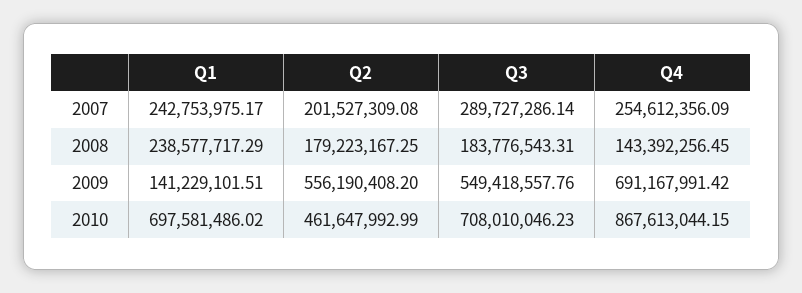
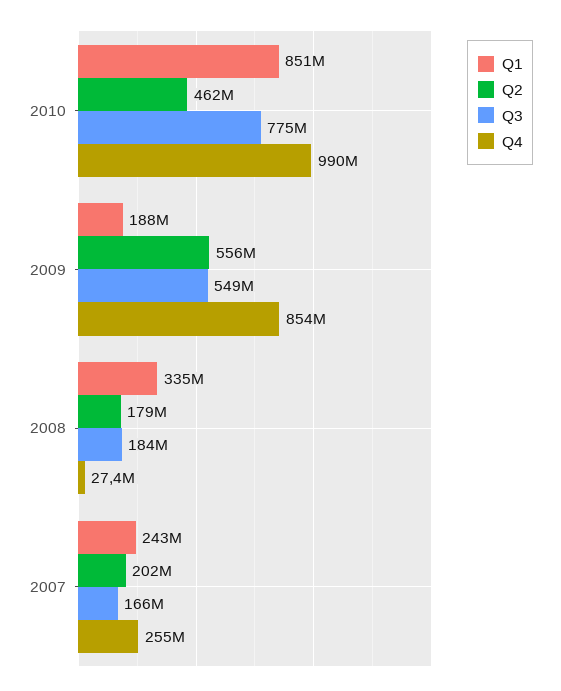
  {
    "Q1": {
      "2007": 242753975.17,
-     "2008": 238577717.29,
+     "2008": 335000000,
-     "2009": 141229101.51,
+     "2009": 188000000,
-     "2010": 697581486.02
+     "2010": 851000000
    },
    "Q2": {
      "2007": 201527309.08,
      "2008": 179223167.25,
      "2009": 556190408.2,
      "2010": 461647992.99
    },
    "Q3": {
-     "2007": 289727286.14,
+     "2007": 166000000,
      "2008": 183776543.31,
      "2009": 549418557.76,
-     "2010": 708010046.23
+     "2010": 775000000
    },
    "Q4": {
      "2007": 254612356.09,
-     "2008": 143392256.45,
+     "2008": 27400000,
-     "2009": 691167991.42,
+     "2009": 854000000,
-     "2010": 867613044.15
+     "2010": 990000000
    }
  }

